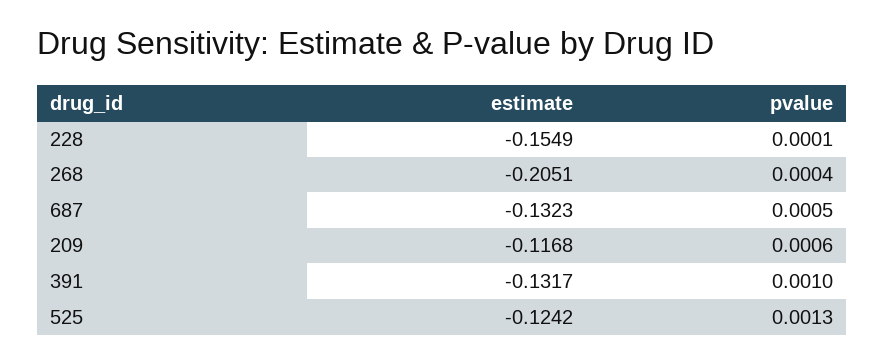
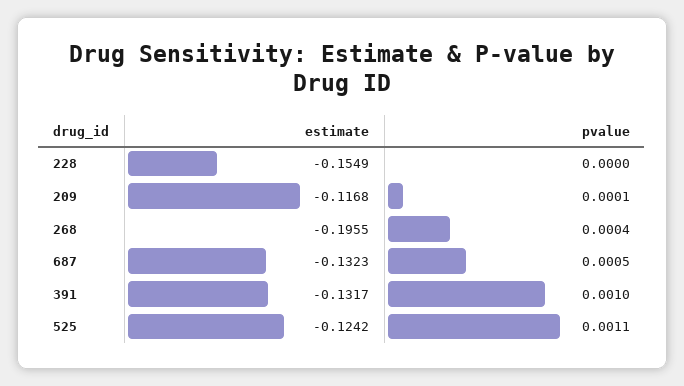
  {
    "estimate": {
      "228": -0.1549,
-     "268": -0.2051,
+     "268": -0.1955,
      "687": -0.1323,
      "209": -0.1168,
      "391": -0.1317,
      "525": -0.1242
    },
    "pvalue": {
-     "228": 0.0001,
+     "228": 0,
      "268": 0.0004,
      "687": 0.0005,
-     "209": 0.0006,
+     "209": 0.0001,
      "391": 0.001,
-     "525": 0.0013
+     "525": 0.0011
    }
  }

